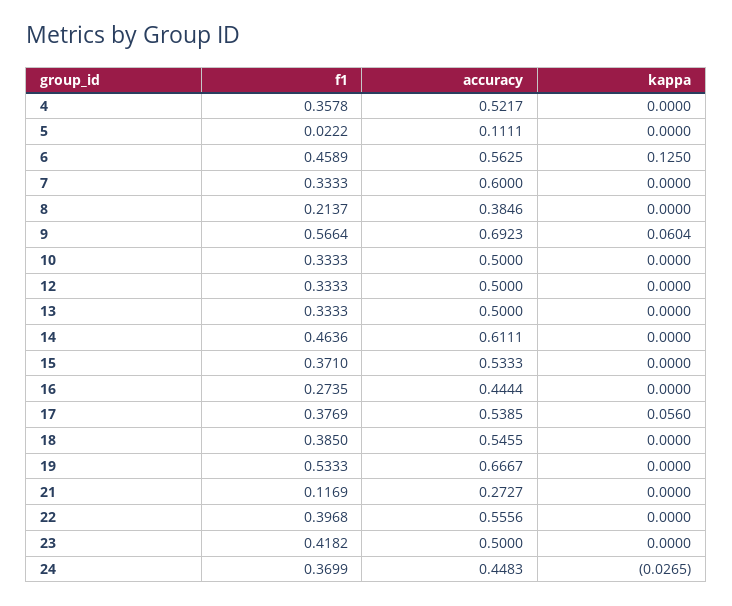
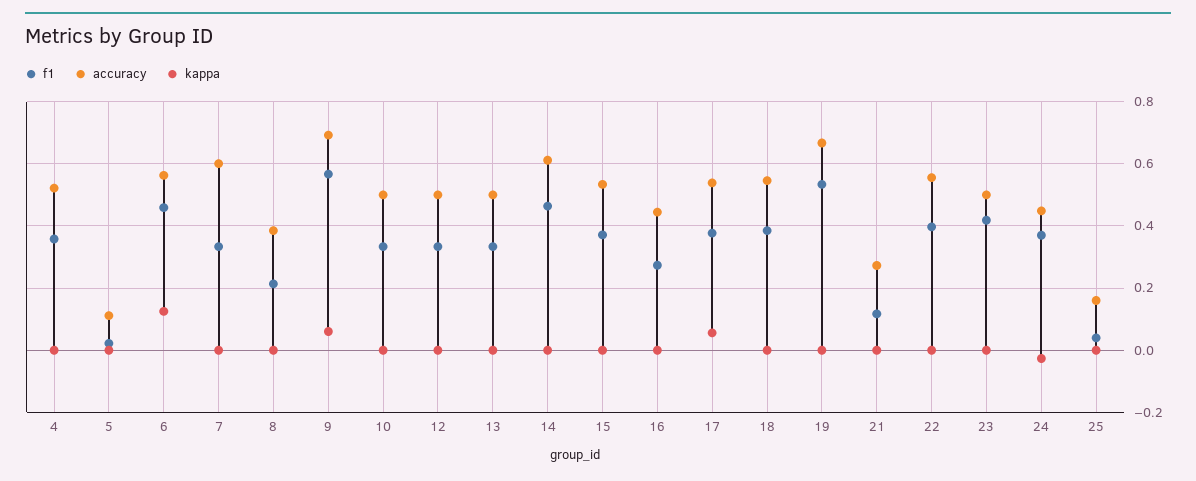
  {
    "f1": {
      "4": 0.3578,
      "5": 0.0222,
      "6": 0.4589,
      "7": 0.3333,
      "8": 0.2137,
      "9": 0.5664,
      "10": 0.3333,
      "12": 0.3333,
      "13": 0.3333,
      "14": 0.4636,
      "15": 0.371,
      "16": 0.2735,
      "17": 0.3769,
      "18": 0.385,
      "19": 0.5333,
      "21": 0.1169,
      "22": 0.3968,
      "23": 0.4182,
-     "24": 0.3699
+     "24": 0.3699,
+     "25": 0.04
    },
    "accuracy": {
      "4": 0.5217,
      "5": 0.1111,
      "6": 0.5625,
      "7": 0.6,
      "8": 0.3846,
      "9": 0.6923,
      "10": 0.5,
      "12": 0.5,
      "13": 0.5,
      "14": 0.6111,
      "15": 0.5333,
      "16": 0.4444,
      "17": 0.5385,
      "18": 0.5455,
      "19": 0.6667,
      "21": 0.2727,
      "22": 0.5556,
      "23": 0.5,
-     "24": 0.4483
+     "24": 0.4483,
+     "25": 0.16
    },
    "kappa": {
      "4": 0,
      "5": 0,
      "6": 0.125,
      "7": 0,
      "8": 0,
      "9": 0.0604,
      "10": 0,
      "12": 0,
      "13": 0,
      "14": 0,
      "15": 0,
      "16": 0,
      "17": 0.056,
      "18": 0,
      "19": 0,
      "21": 0,
      "22": 0,
      "23": 0,
-     "24": -0.0265
+     "24": -0.0265,
+     "25": 0
    }
  }

